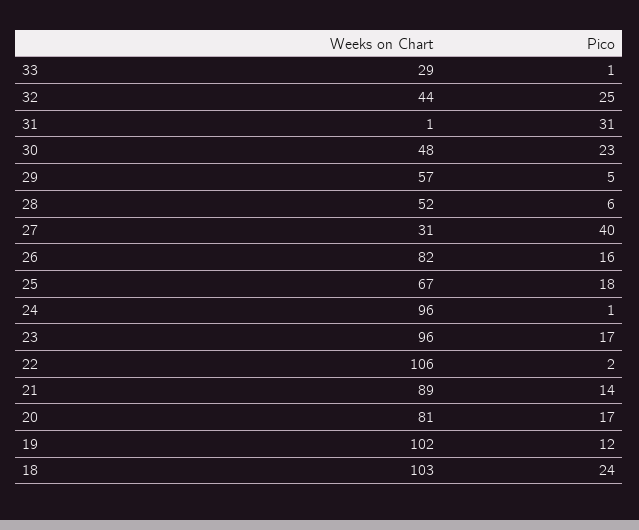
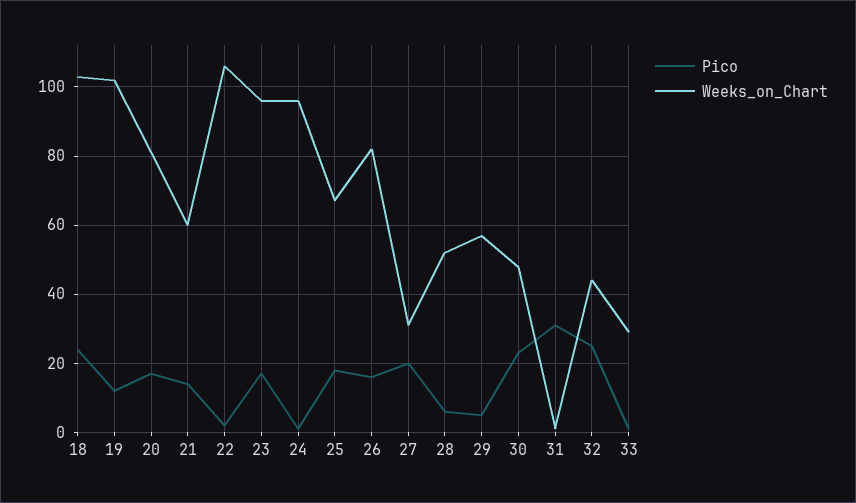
  {
    "Weeks on Chart": {
      "33": 29,
      "32": 44,
      "31": 1,
      "30": 48,
      "29": 57,
      "28": 52,
      "27": 31,
      "26": 82,
      "25": 67,
      "24": 96,
      "23": 96,
      "22": 106,
-     "21": 89,
+     "21": 60,
      "20": 81,
      "19": 102,
      "18": 103
    },
    "Pico": {
      "33": 1,
      "32": 25,
      "31": 31,
      "30": 23,
      "29": 5,
      "28": 6,
-     "27": 40,
+     "27": 20,
      "26": 16,
      "25": 18,
      "24": 1,
      "23": 17,
      "22": 2,
      "21": 14,
      "20": 17,
      "19": 12,
      "18": 24
    }
  }

